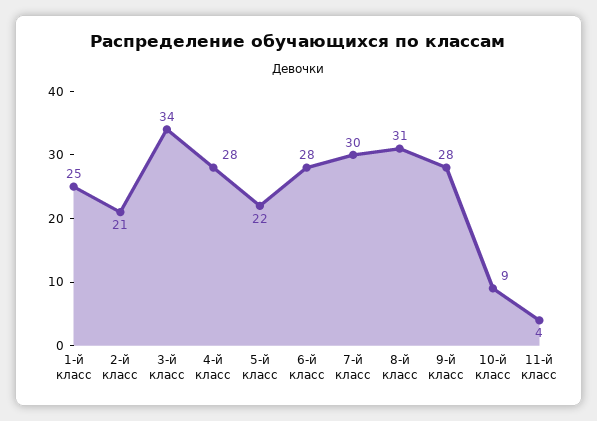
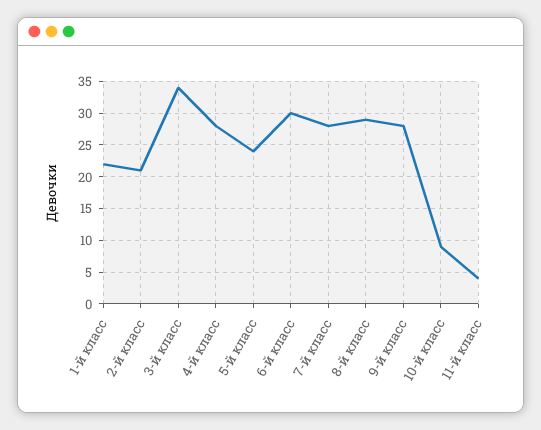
  {
-   "1-й класс": 25,
+   "1-й класс": 22,
    "2-й класс": 21,
    "3-й класс": 34,
    "4-й класс": 28,
-   "5-й класс": 22,
+   "5-й класс": 24,
-   "6-й класс": 28,
+   "6-й класс": 30,
-   "7-й класс": 30,
+   "7-й класс": 28,
-   "8-й класс": 31,
+   "8-й класс": 29,
    "9-й класс": 28,
    "10-й класс": 9,
    "11-й класс": 4
  }

